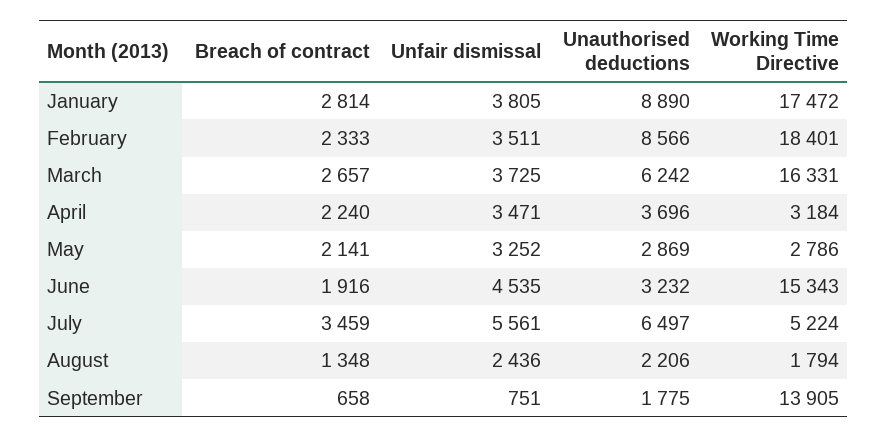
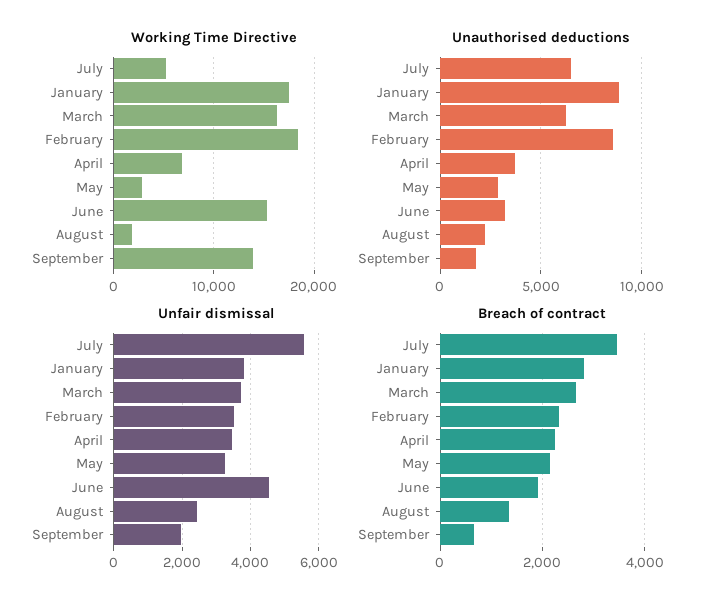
  {
    "Breach of contract": {
      "January": 2814,
      "February": 2333,
      "March": 2657,
      "April": 2240,
      "May": 2141,
      "June": 1916,
      "July": 3459,
      "August": 1348,
      "September": 658
    },
    "Unfair dismissal": {
      "January": 3805,
      "February": 3511,
      "March": 3725,
      "April": 3471,
      "May": 3252,
      "June": 4535,
      "July": 5561,
      "August": 2436,
-     "September": 751
+     "September": 2000
    },
    "Unauthorised deductions": {
      "January": 8890,
      "February": 8566,
      "March": 6242,
      "April": 3696,
      "May": 2869,
      "June": 3232,
      "July": 6497,
      "August": 2206,
      "September": 1775
    },
    "Working Time Directive": {
      "January": 17472,
      "February": 18401,
      "March": 16331,
-     "April": 3184,
+     "April": 7000,
      "May": 2786,
      "June": 15343,
      "July": 5224,
      "August": 1794,
      "September": 13905
    }
  }

